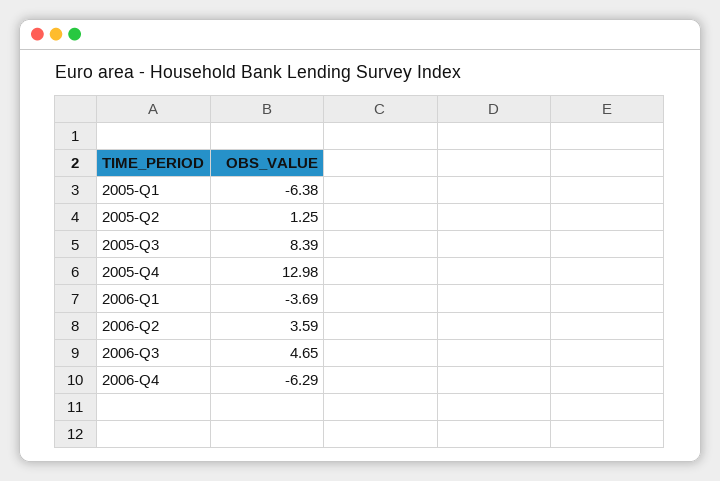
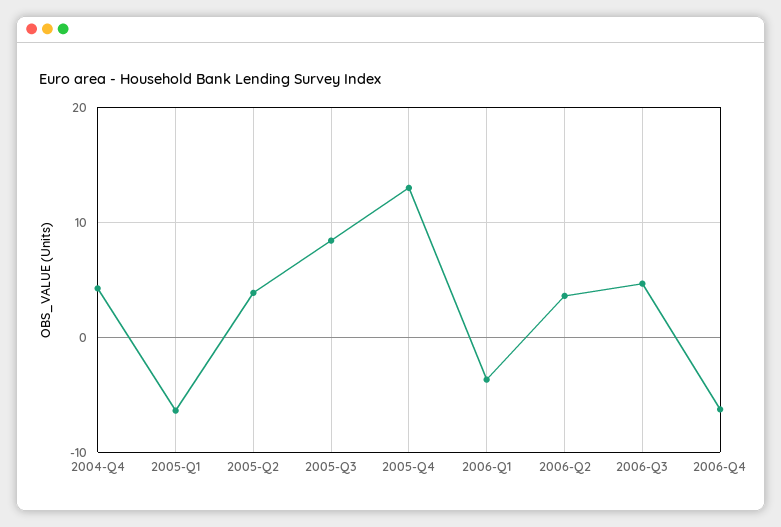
  {
    "2005-Q1": -6.38,
-   "2005-Q2": 1.25,
+   "2005-Q2": 4,
    "2005-Q3": 8.39,
    "2005-Q4": 12.98,
    "2006-Q1": -3.69,
    "2006-Q2": 3.59,
    "2006-Q3": 4.65,
-   "2006-Q4": -6.29
+   "2006-Q4": -6.29,
+   "2004-Q4": 4
  }

